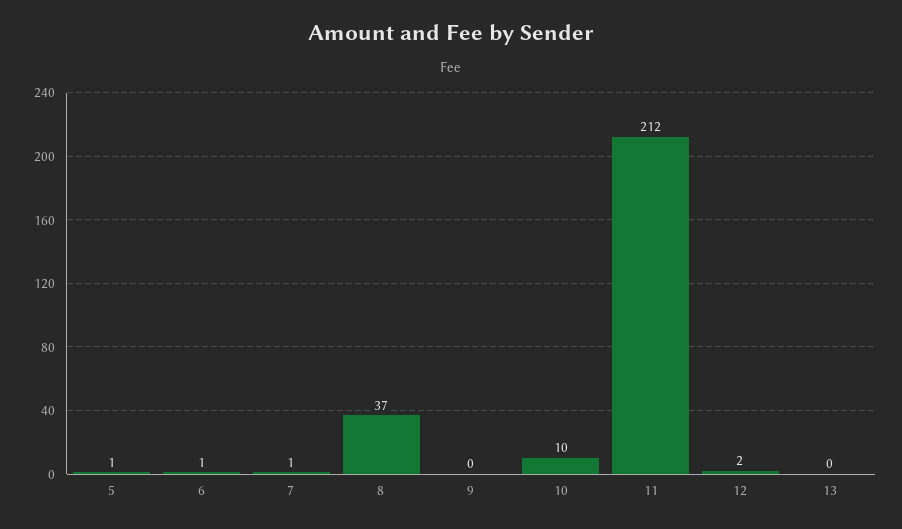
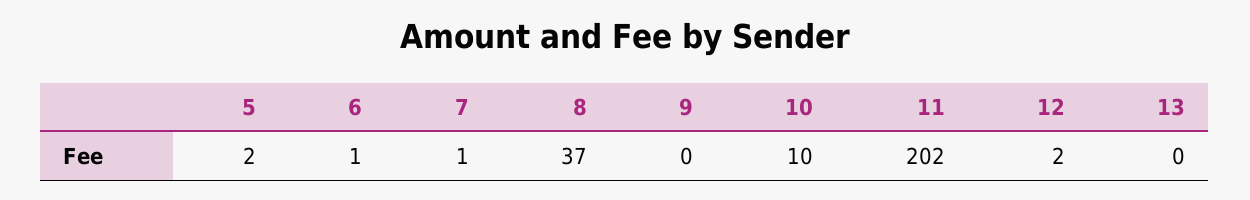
  {
-   "5": 1,
+   "5": 2,
    "6": 1,
    "7": 1,
    "8": 37,
    "9": 0,
    "10": 10,
-   "11": 212,
+   "11": 202,
    "12": 2,
    "13": 0
  }

